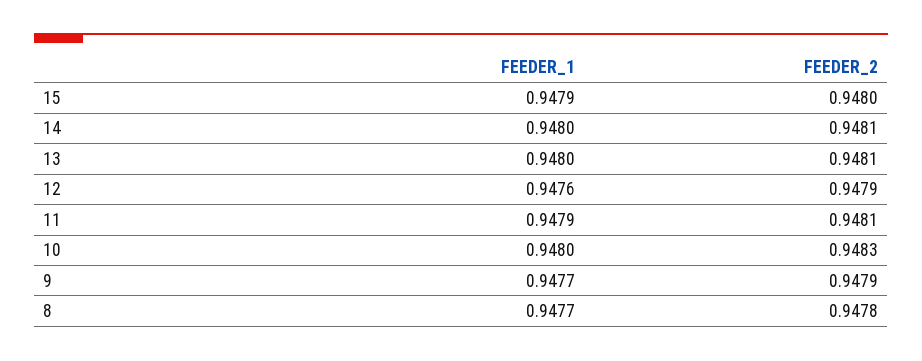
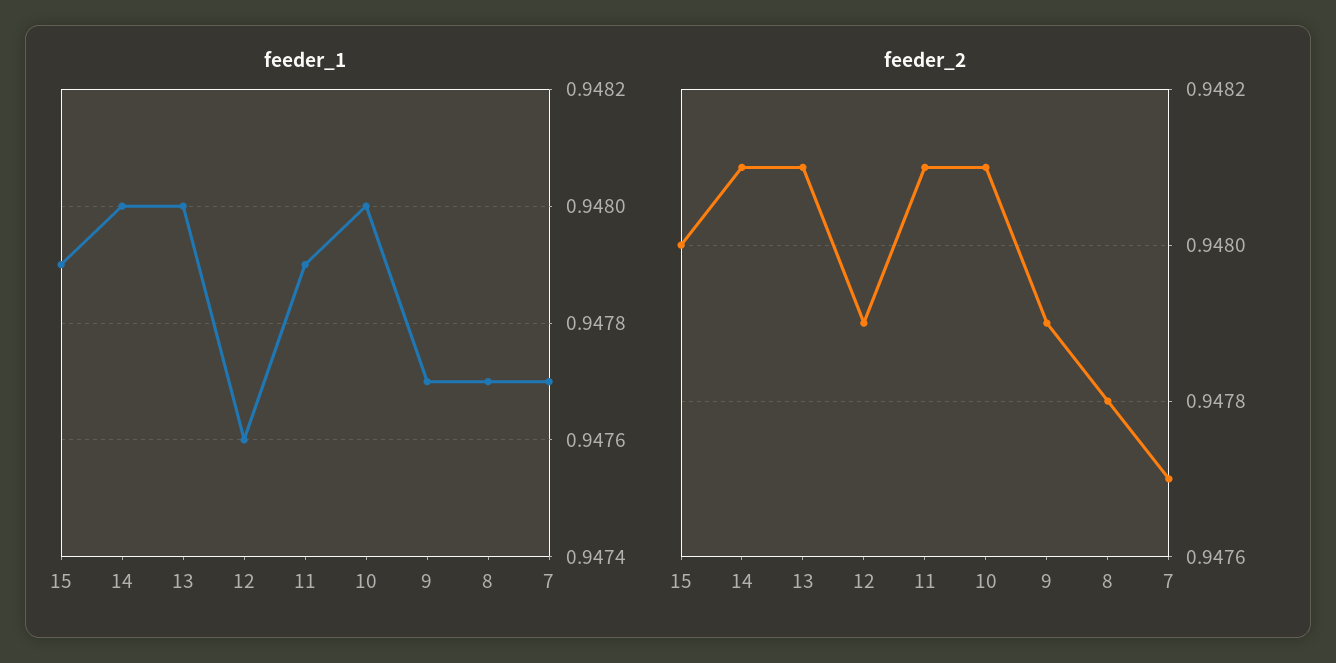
  {
    "FEEDER_1": {
      "15": 0.9479,
      "14": 0.948,
      "13": 0.948,
      "12": 0.9476,
      "11": 0.9479,
      "10": 0.948,
      "9": 0.9477,
-     "8": 0.9477
+     "8": 0.9477,
+     "7": 0.9477
    },
    "FEEDER_2": {
      "15": 0.948,
      "14": 0.9481,
      "13": 0.9481,
      "12": 0.9479,
      "11": 0.9481,
-     "10": 0.9483,
+     "10": 0.9481,
      "9": 0.9479,
-     "8": 0.9478
+     "8": 0.9478,
+     "7": 0.9477
    }
  }

